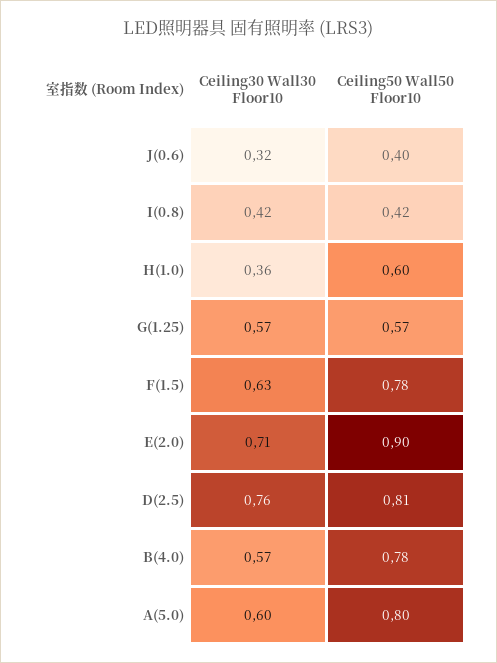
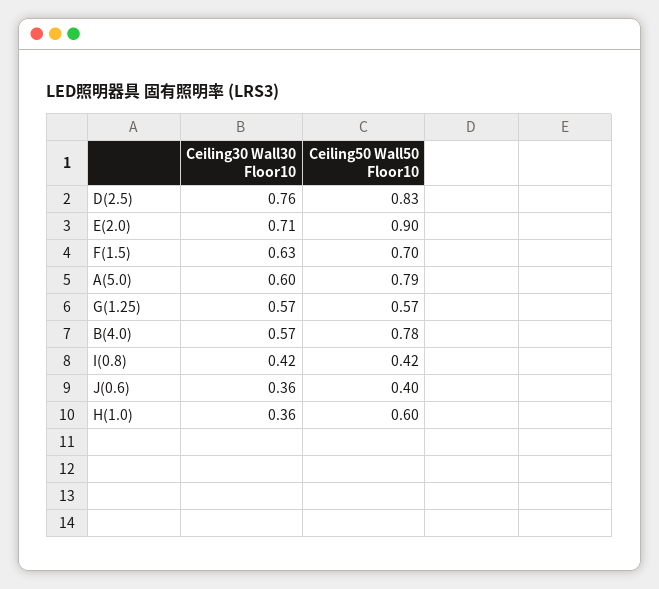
  {
    "Ceiling30 Wall30 Floor10": {
-     "J(0.6)": 0.32,
+     "J(0.6)": 0.36,
      "I(0.8)": 0.42,
      "H(1.0)": 0.36,
      "G(1.25)": 0.57,
      "F(1.5)": 0.63,
      "E(2.0)": 0.71,
      "D(2.5)": 0.76,
      "B(4.0)": 0.57,
      "A(5.0)": 0.6
    },
    "Ceiling50 Wall50 Floor10": {
      "J(0.6)": 0.4,
      "I(0.8)": 0.42,
      "H(1.0)": 0.6,
      "G(1.25)": 0.57,
-     "F(1.5)": 0.78,
+     "F(1.5)": 0.7,
      "E(2.0)": 0.9,
-     "D(2.5)": 0.81,
+     "D(2.5)": 0.83,
      "B(4.0)": 0.78,
-     "A(5.0)": 0.8
+     "A(5.0)": 0.79
    }
  }

